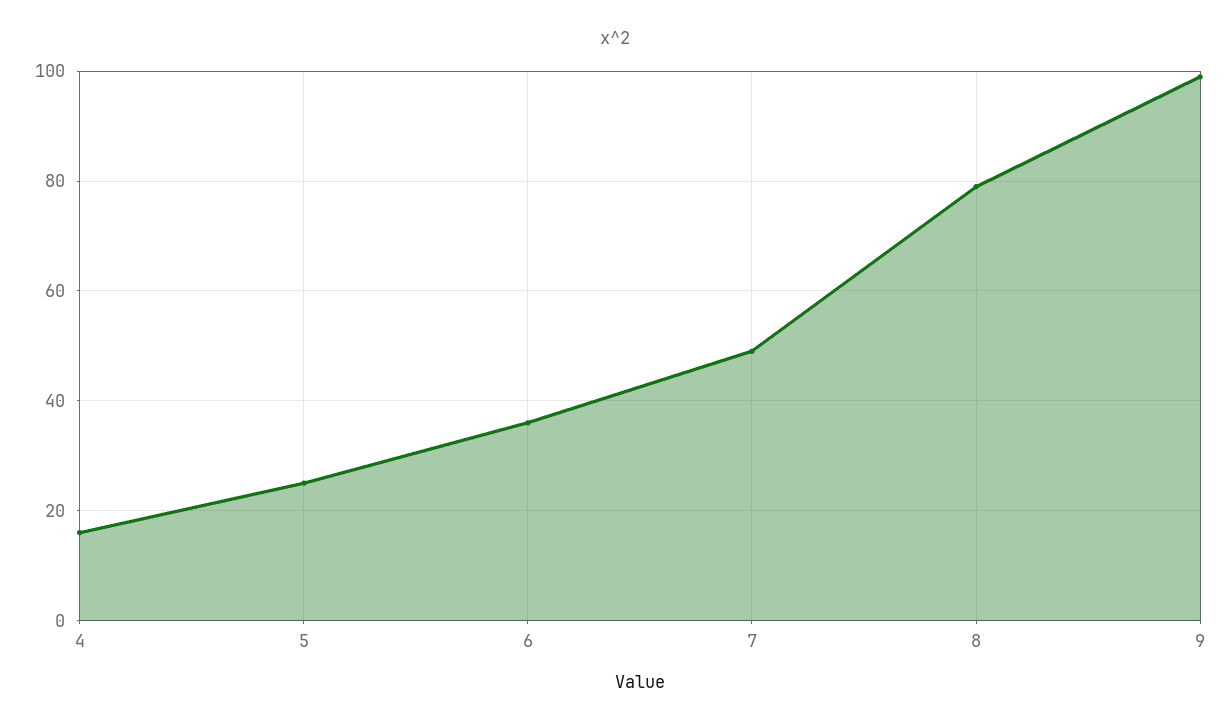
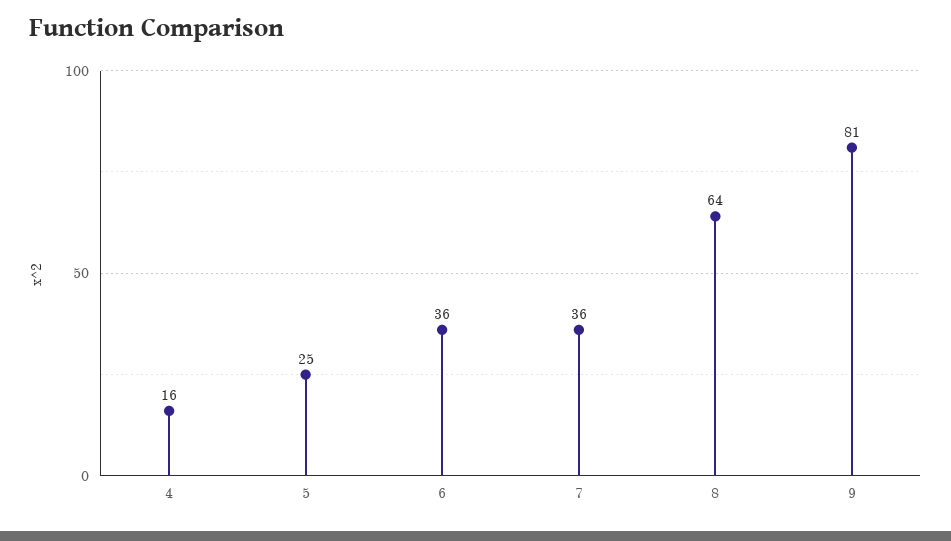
  {
    "4": 16,
    "5": 25,
    "6": 36,
-   "7": 50,
+   "7": 36,
-   "8": 80,
+   "8": 64,
-   "9": 100
+   "9": 81
  }

